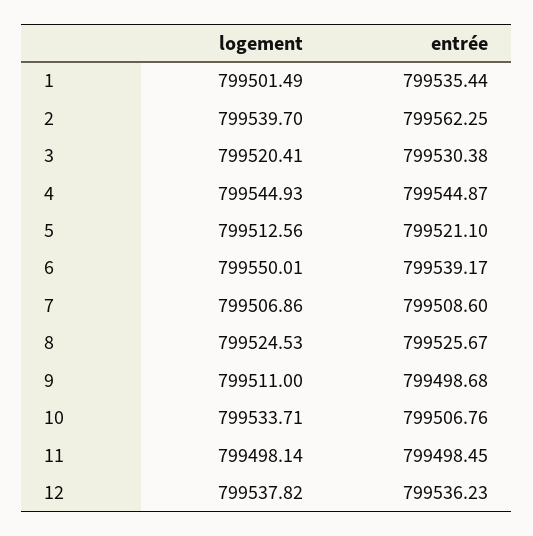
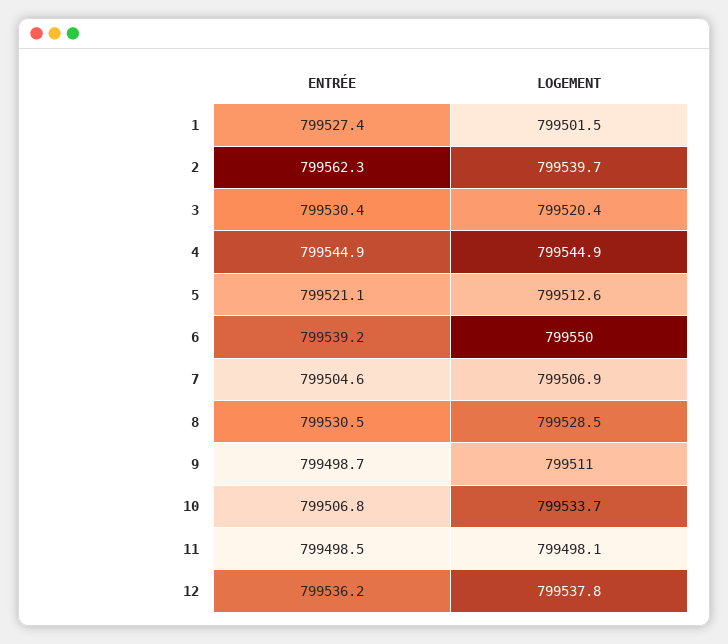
  {
    "logement": {
      "1": 799501.49,
      "2": 799539.7,
      "3": 799520.41,
      "4": 799544.93,
      "5": 799512.56,
      "6": 799550.01,
      "7": 799506.86,
-     "8": 799524.53,
+     "8": 799528.5,
      "9": 799511,
      "10": 799533.71,
      "11": 799498.14,
      "12": 799537.82
    },
    "entrée": {
-     "1": 799535.44,
+     "1": 799527.4,
      "2": 799562.25,
      "3": 799530.38,
      "4": 799544.87,
      "5": 799521.1,
      "6": 799539.17,
-     "7": 799508.6,
+     "7": 799504.6,
-     "8": 799525.67,
+     "8": 799530.5,
      "9": 799498.68,
      "10": 799506.76,
      "11": 799498.45,
      "12": 799536.23
    }
  }

